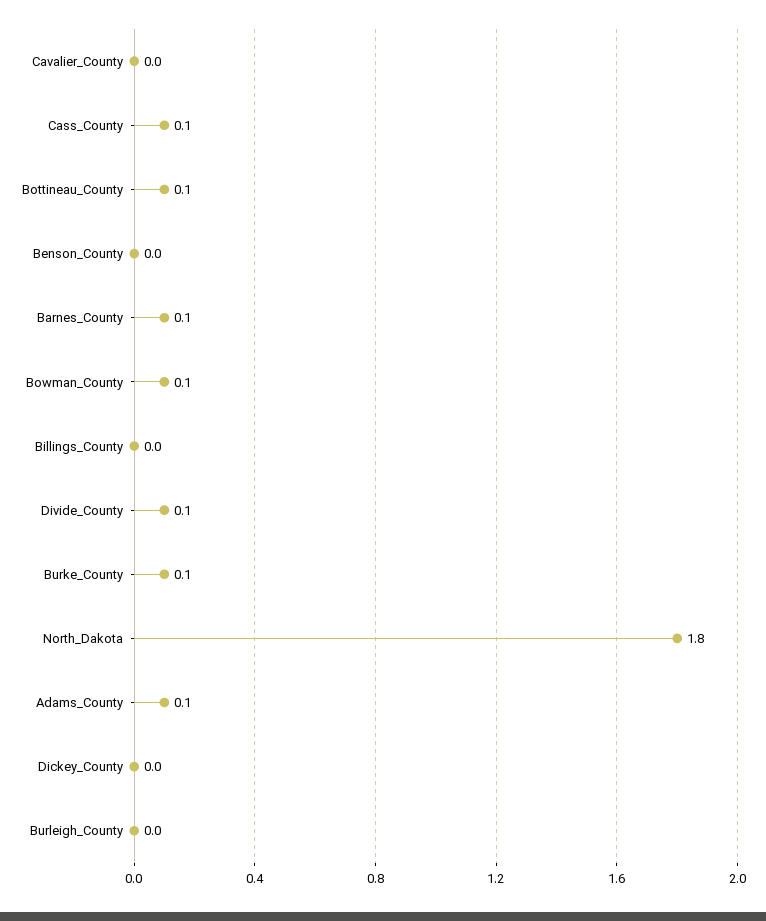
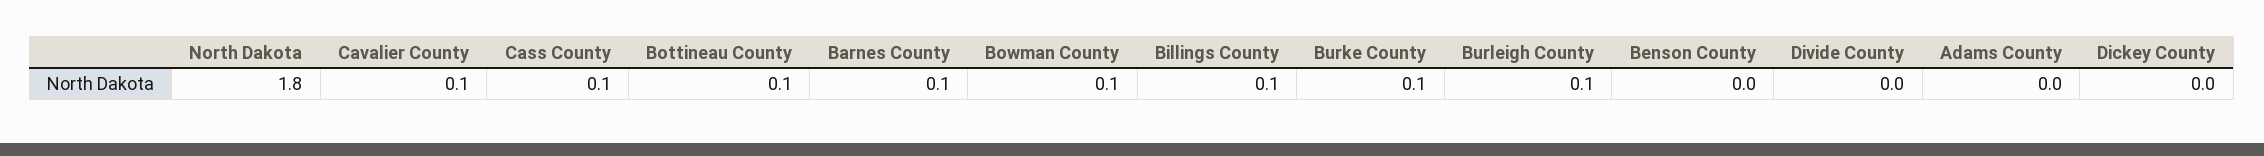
  {
-   "Cavalier_County": 0,
+   "Cavalier_County": 0.1,
    "Cass_County": 0.1,
    "Bottineau_County": 0.1,
    "Benson_County": 0,
    "Barnes_County": 0.1,
    "Bowman_County": 0.1,
-   "Billings_County": 0,
+   "Billings_County": 0.1,
-   "Divide_County": 0.1,
+   "Divide_County": 0,
    "Burke_County": 0.1,
    "North_Dakota": 1.8,
-   "Adams_County": 0.1,
+   "Adams_County": 0,
    "Dickey_County": 0,
-   "Burleigh_County": 0
+   "Burleigh_County": 0.1
  }

